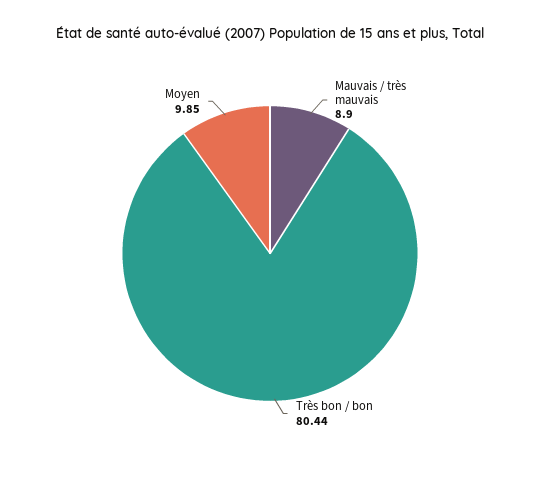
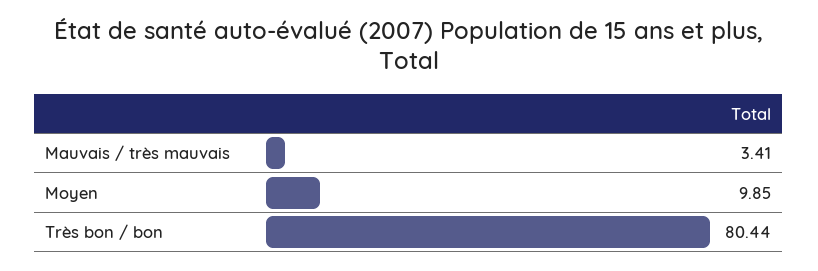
  {
-   "Mauvais / très mauvais": 8.9,
+   "Mauvais / très mauvais": 3.41,
    "Très bon / bon": 80.44,
    "Moyen": 9.85
  }

